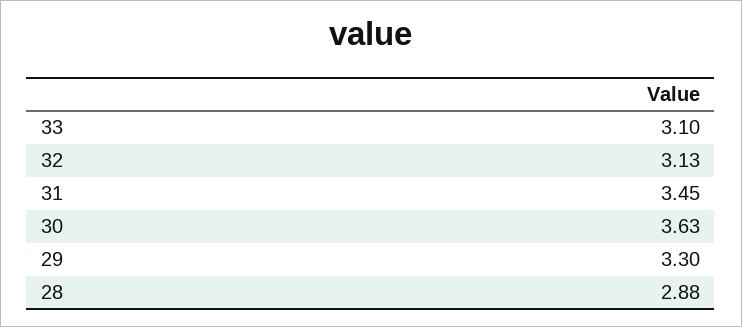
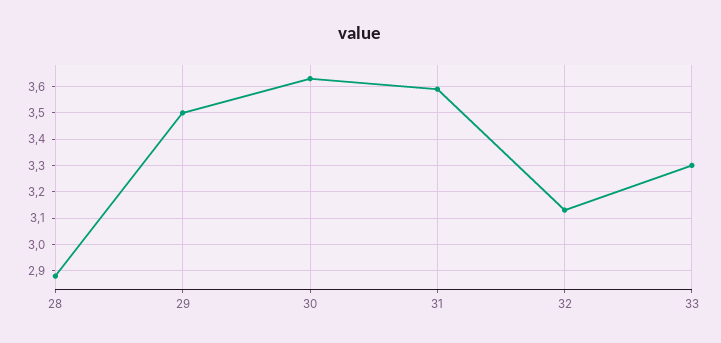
  {
-   "33": 3.1,
+   "33": 3.3,
    "32": 3.13,
-   "31": 3.45,
+   "31": 3.6,
    "30": 3.63,
-   "29": 3.3,
+   "29": 3.5,
    "28": 2.88
  }

